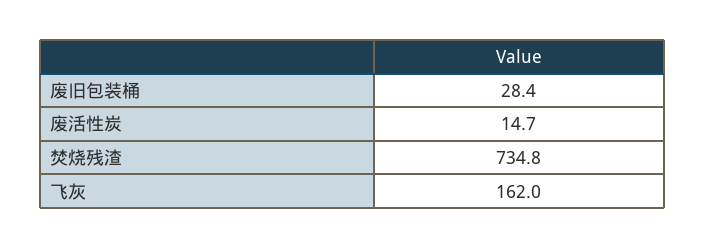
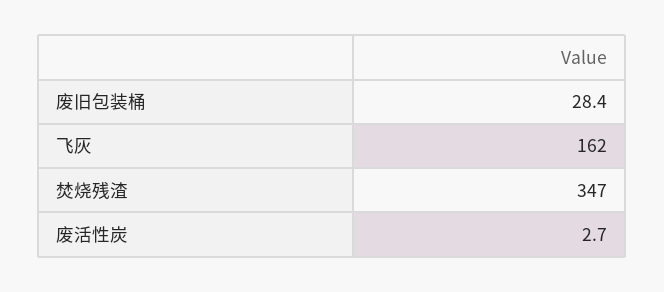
  {
    "废旧包装桶": 28.4,
-   "废活性炭": 14.7,
+   "废活性炭": 2.7,
-   "焚烧残渣": 734.8,
+   "焚烧残渣": 347,
    "飞灰": 162
  }

